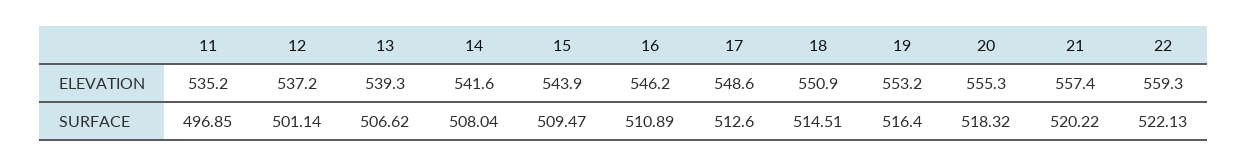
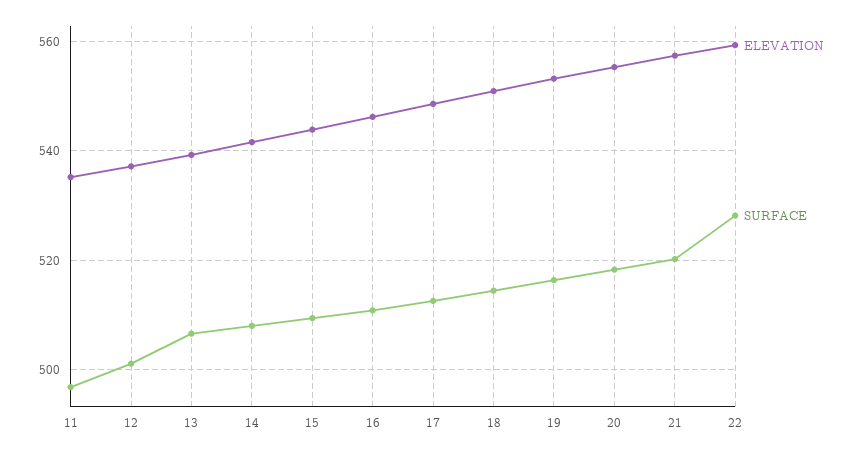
  {
    "ELEVATION": {
      "11": 535.2,
      "12": 537.2,
      "13": 539.3,
      "14": 541.6,
      "15": 543.9,
      "16": 546.2,
      "17": 548.6,
      "18": 550.9,
      "19": 553.2,
      "20": 555.3,
      "21": 557.4,
      "22": 559.3
    },
    "SURFACE": {
      "11": 496.85,
      "12": 501.14,
      "13": 506.62,
      "14": 508.04,
      "15": 509.47,
      "16": 510.89,
      "17": 512.6,
      "18": 514.51,
      "19": 516.4,
      "20": 518.32,
      "21": 520.22,
-     "22": 522.13
+     "22": 528
    }
  }

